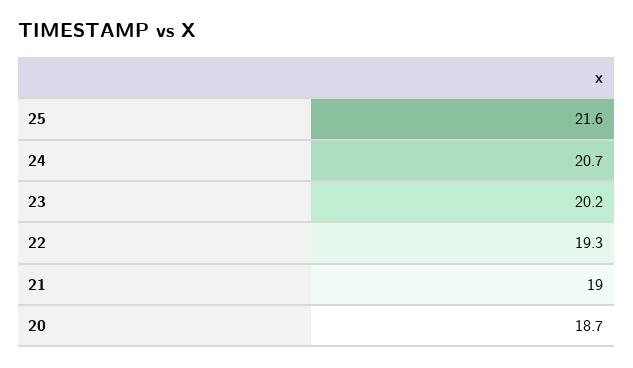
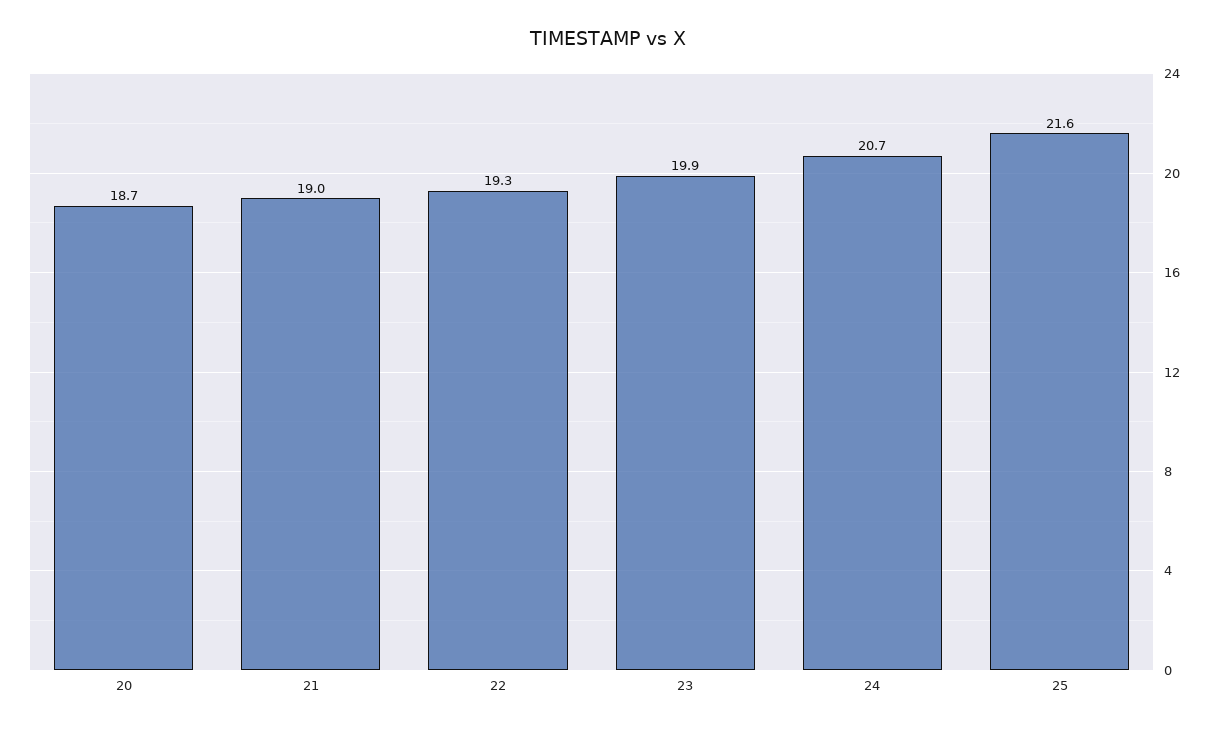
  {
    "25": 21.6,
    "24": 20.7,
-   "23": 20.2,
+   "23": 19.9,
    "22": 19.3,
    "21": 19,
    "20": 18.7
  }

